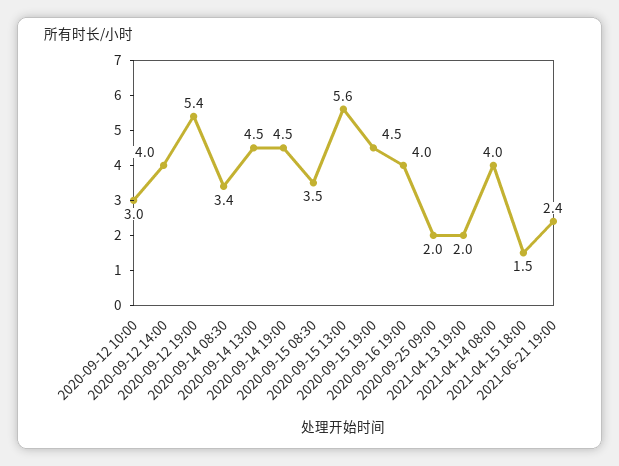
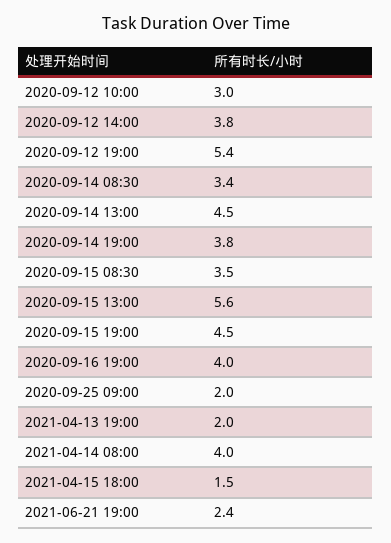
  {
    "2020-09-12 10:00": 3,
-   "2020-09-12 14:00": 4,
+   "2020-09-12 14:00": 3.8,
    "2020-09-12 19:00": 5.4,
    "2020-09-14 08:30": 3.4,
    "2020-09-14 13:00": 4.5,
-   "2020-09-14 19:00": 4.5,
+   "2020-09-14 19:00": 3.8,
    "2020-09-15 08:30": 3.5,
    "2020-09-15 13:00": 5.6,
    "2020-09-15 19:00": 4.5,
    "2020-09-16 19:00": 4,
    "2020-09-25 09:00": 2,
    "2021-04-13 19:00": 2,
    "2021-04-14 08:00": 4,
    "2021-04-15 18:00": 1.5,
    "2021-06-21 19:00": 2.4
  }

